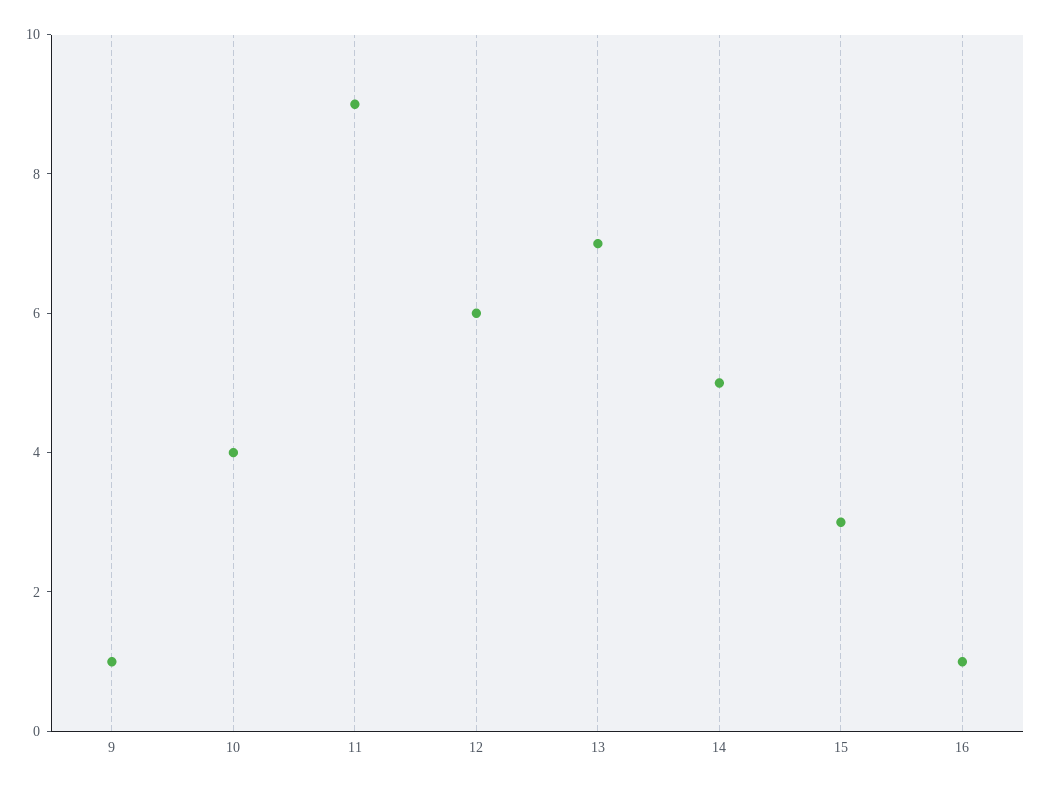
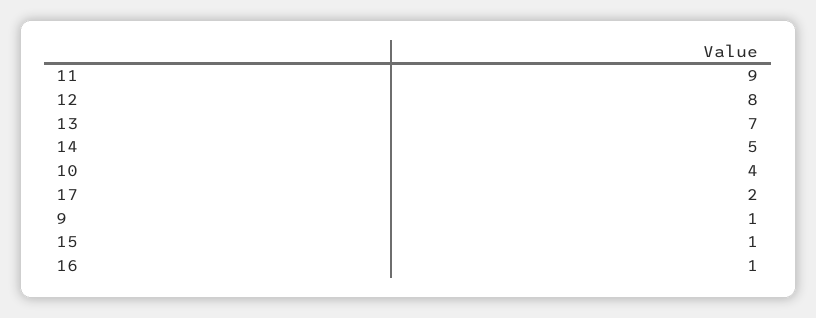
  {
    "9": 1,
    "10": 4,
    "11": 9,
-   "12": 6,
+   "12": 8,
    "13": 7,
    "14": 5,
-   "15": 3,
+   "15": 1,
-   "16": 1
+   "16": 1,
+   "17": 2
  }

